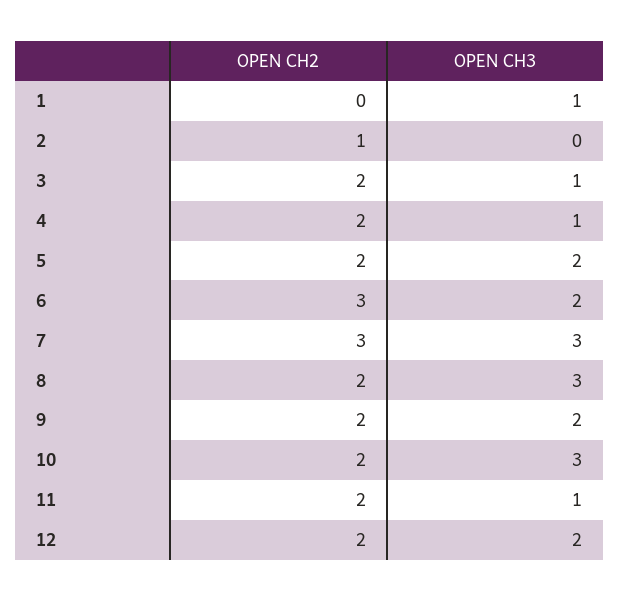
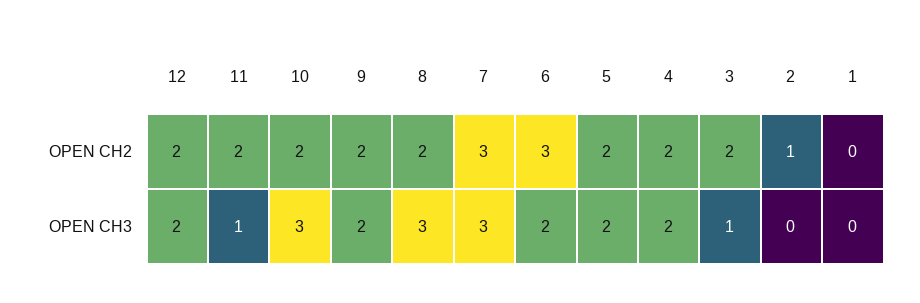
  {
    "OPEN CH2": {
      "1": 0,
      "2": 1,
      "3": 2,
      "4": 2,
      "5": 2,
      "6": 3,
      "7": 3,
      "8": 2,
      "9": 2,
      "10": 2,
      "11": 2,
      "12": 2
    },
    "OPEN CH3": {
-     "1": 1,
+     "1": 0,
      "2": 0,
      "3": 1,
-     "4": 1,
+     "4": 2,
      "5": 2,
      "6": 2,
      "7": 3,
      "8": 3,
      "9": 2,
      "10": 3,
      "11": 1,
      "12": 2
    }
  }

